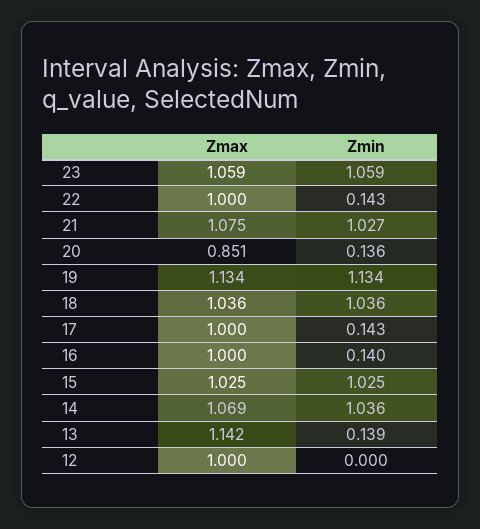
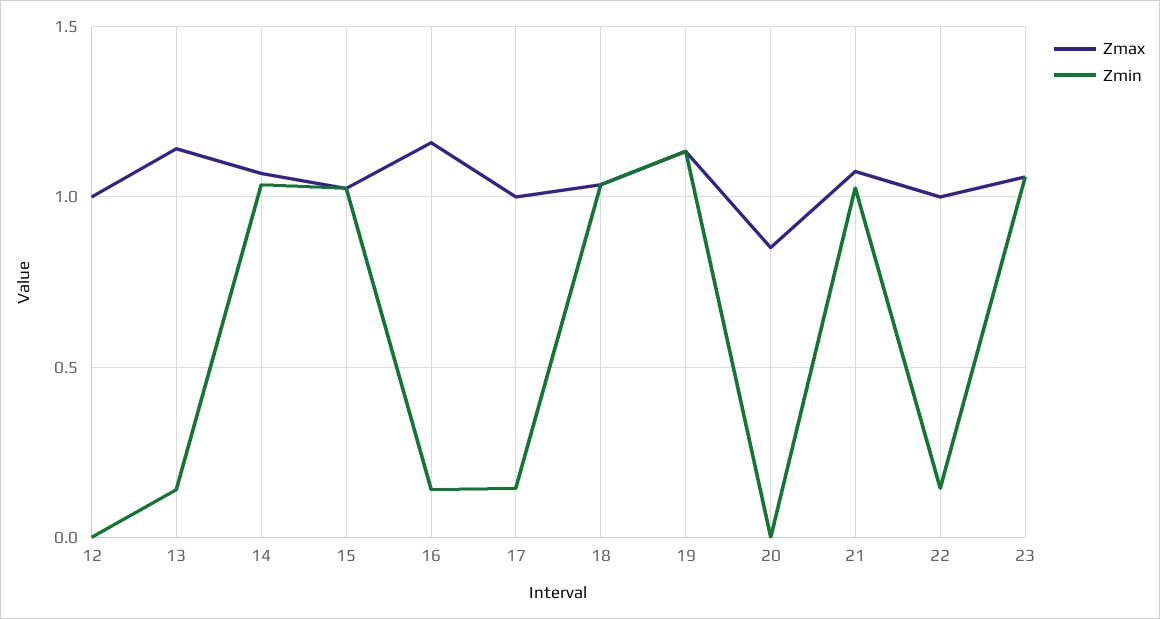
  {
    "Zmax": {
      "23": 1.059,
      "22": 1,
      "21": 1.075,
      "20": 0.851,
      "19": 1.134,
      "18": 1.036,
      "17": 1,
-     "16": 1,
+     "16": 1.15,
      "15": 1.025,
      "14": 1.069,
      "13": 1.142,
      "12": 1
    },
    "Zmin": {
      "23": 1.059,
      "22": 0.143,
      "21": 1.027,
-     "20": 0.136,
+     "20": 0,
      "19": 1.134,
      "18": 1.036,
      "17": 0.143,
      "16": 0.14,
      "15": 1.025,
      "14": 1.036,
      "13": 0.139,
      "12": 0
    }
  }

